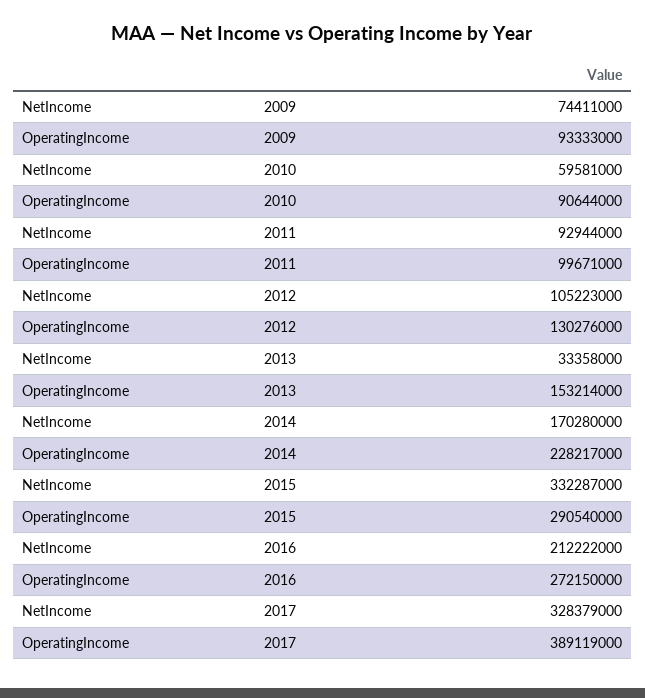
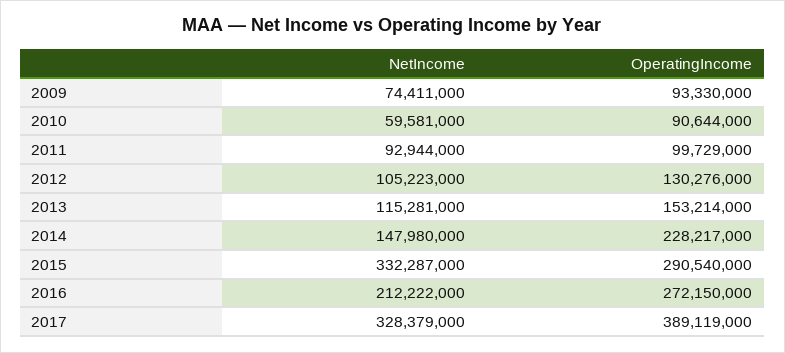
  {
    "NetIncome": {
      "2009": 74411000,
      "2010": 59581000,
      "2011": 92944000,
      "2012": 105223000,
-     "2013": 33358000,
+     "2013": 115281000,
-     "2014": 170280000,
+     "2014": 147980000,
      "2015": 332287000,
      "2016": 212222000,
      "2017": 328379000
    },
    "OperatingIncome": {
-     "2009": 93333000,
+     "2009": 93330000,
      "2010": 90644000,
-     "2011": 99671000,
+     "2011": 99729000,
      "2012": 130276000,
      "2013": 153214000,
      "2014": 228217000,
      "2015": 290540000,
      "2016": 272150000,
      "2017": 389119000
    }
  }

